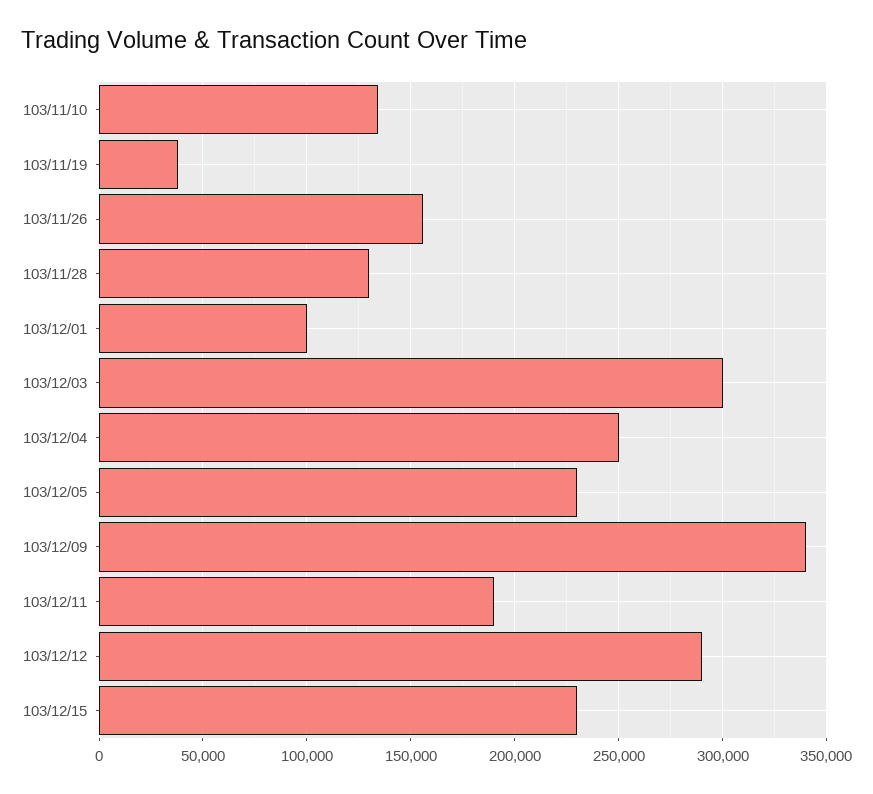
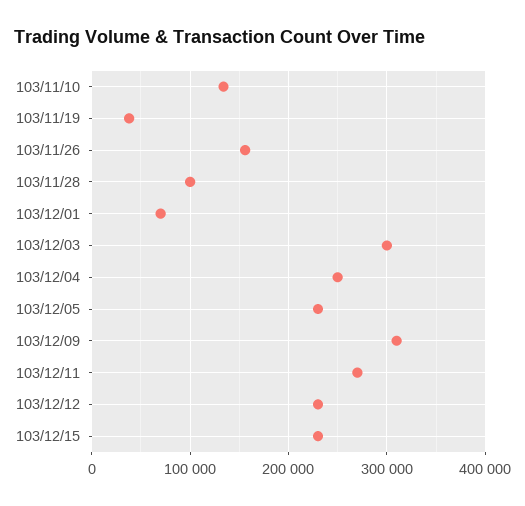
  {
    "103/11/10": 135000,
    "103/11/19": 40000,
    "103/11/26": 155000,
-   "103/11/28": 130000,
+   "103/11/28": 100000,
-   "103/12/01": 100000,
+   "103/12/01": 70000,
    "103/12/03": 300000,
    "103/12/04": 250000,
    "103/12/05": 230000,
-   "103/12/09": 340000,
+   "103/12/09": 310000,
-   "103/12/11": 190000,
+   "103/12/11": 270000,
-   "103/12/12": 290000,
+   "103/12/12": 230000,
    "103/12/15": 230000
  }

